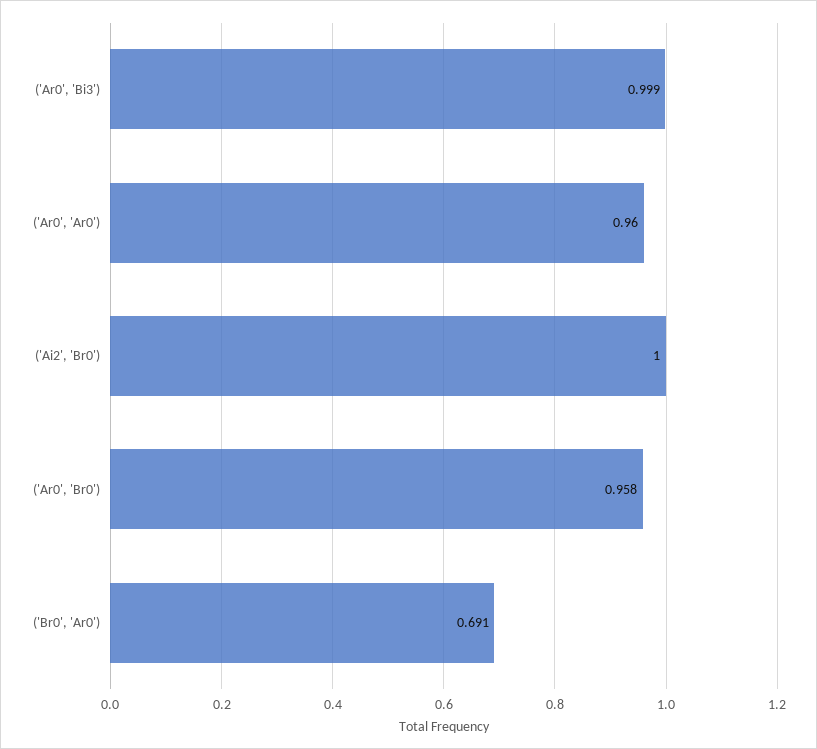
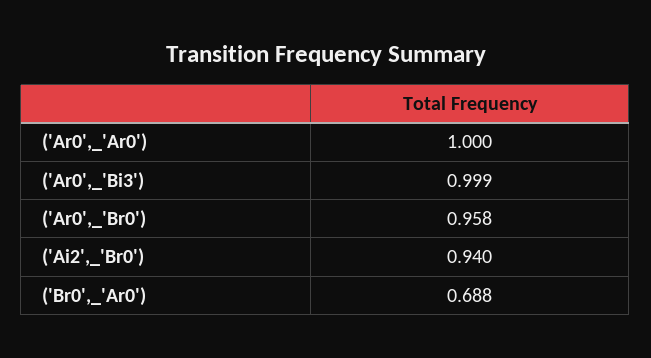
  {
    "('Ar0', 'Bi3')": 0.999,
-   "('Ar0', 'Ar0')": 0.96,
+   "('Ar0', 'Ar0')": 1,
-   "('Ai2', 'Br0')": 1,
+   "('Ai2', 'Br0')": 0.94,
    "('Ar0', 'Br0')": 0.958,
-   "('Br0', 'Ar0')": 0.691
+   "('Br0', 'Ar0')": 0.688
  }

